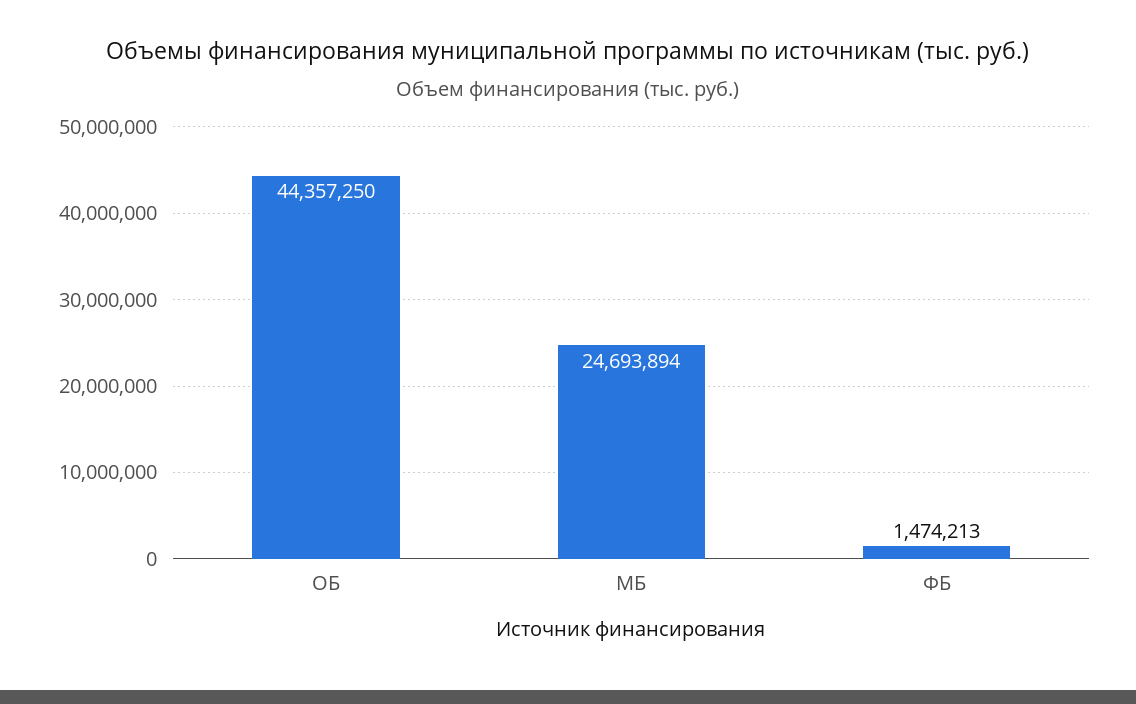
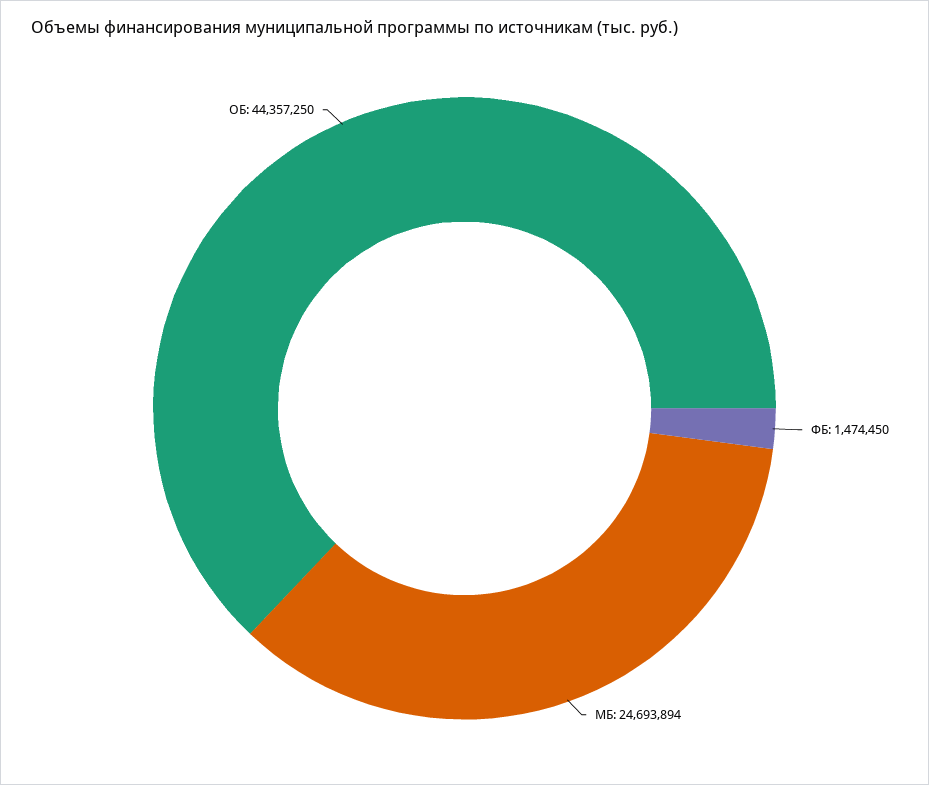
  {
    "ОБ": 44357250,
    "МБ": 24693894,
-   "ФБ": 1474213
+   "ФБ": 1474450
  }

